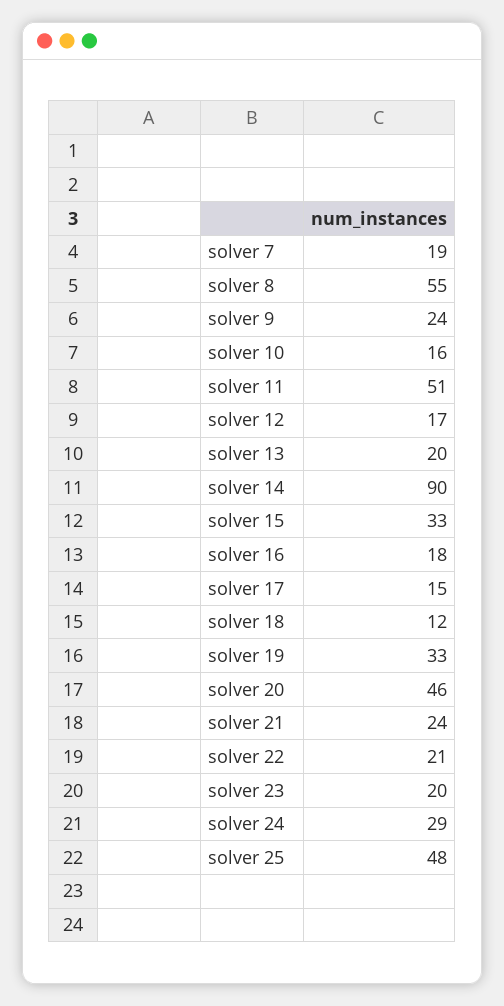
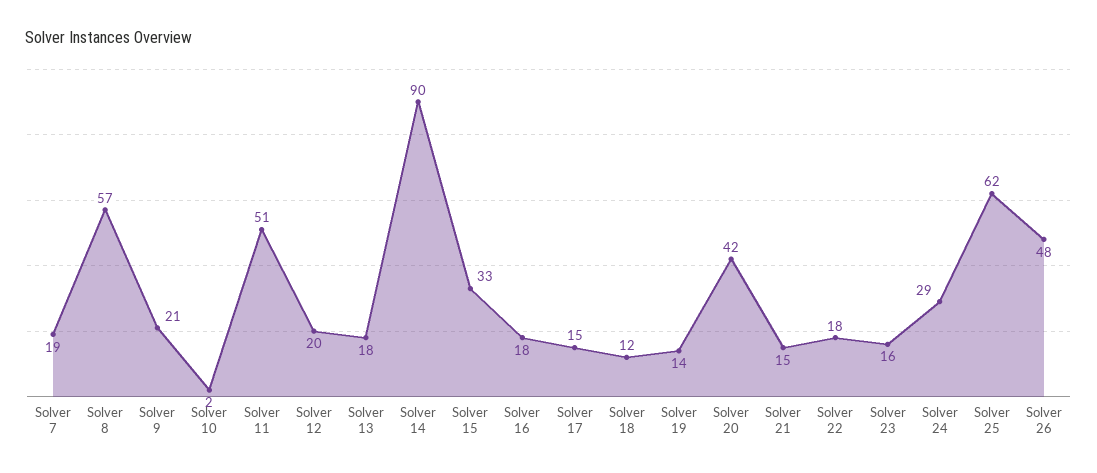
  {
    "solver 7": 19,
-   "solver 8": 55,
+   "solver 8": 57,
-   "solver 9": 24,
+   "solver 9": 21,
-   "solver 10": 16,
+   "solver 10": 2,
    "solver 11": 51,
-   "solver 12": 17,
+   "solver 12": 20,
-   "solver 13": 20,
+   "solver 13": 18,
    "solver 14": 90,
    "solver 15": 33,
    "solver 16": 18,
    "solver 17": 15,
    "solver 18": 12,
-   "solver 19": 33,
+   "solver 19": 14,
-   "solver 20": 46,
+   "solver 20": 42,
-   "solver 21": 24,
+   "solver 21": 15,
-   "solver 22": 21,
+   "solver 22": 18,
-   "solver 23": 20,
+   "solver 23": 16,
    "solver 24": 29,
-   "solver 25": 48
+   "solver 25": 62,
+   "Solver 26": 48
  }

